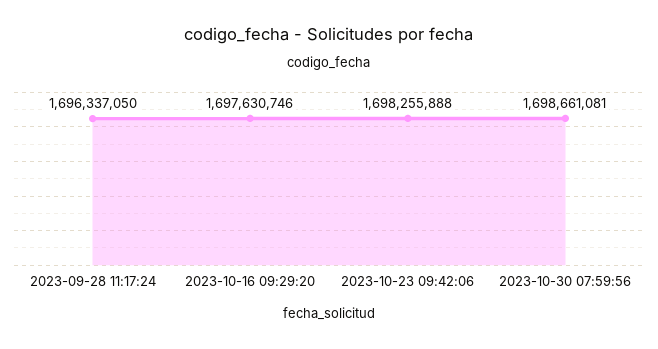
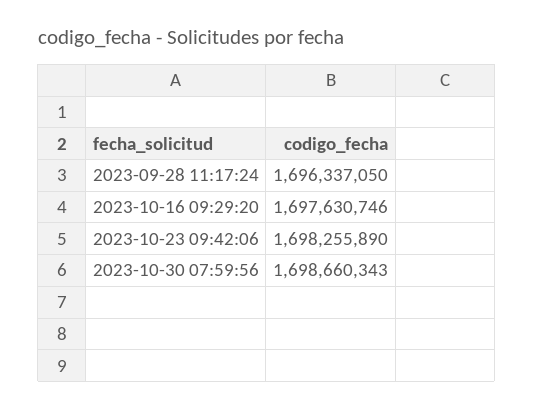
  {
    "2023-09-28 11:17:24": 1696337050,
    "2023-10-16 09:29:20": 1697630746,
-   "2023-10-23 09:42:06": 1698255888,
+   "2023-10-23 09:42:06": 1698255890,
-   "2023-10-30 07:59:56": 1698661081
+   "2023-10-30 07:59:56": 1698660343
  }

